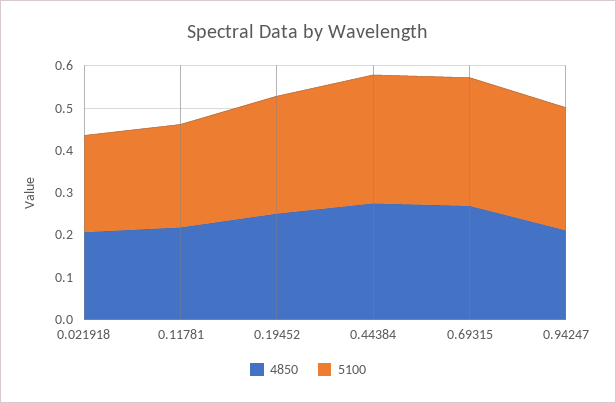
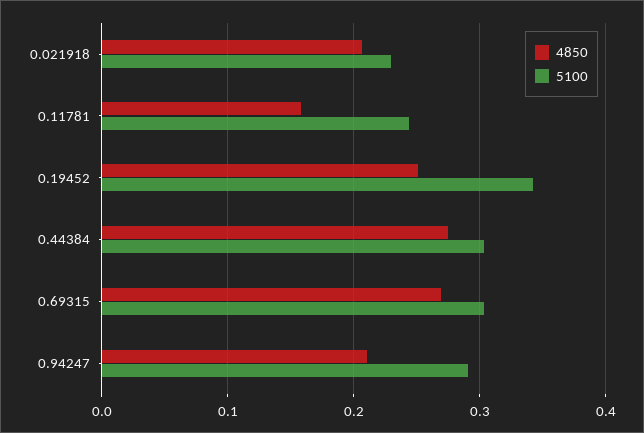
  {
    "4850": {
      "0.021918": 0.21,
-     "0.11781": 0.22,
+     "0.11781": 0.16,
      "0.19452": 0.25,
      "0.44384": 0.27,
      "0.69315": 0.27,
      "0.94247": 0.21
    },
    "5100": {
      "0.021918": 0.23,
      "0.11781": 0.24,
-     "0.19452": 0.28,
+     "0.19452": 0.34,
      "0.44384": 0.3,
      "0.69315": 0.3,
      "0.94247": 0.29
    }
  }

